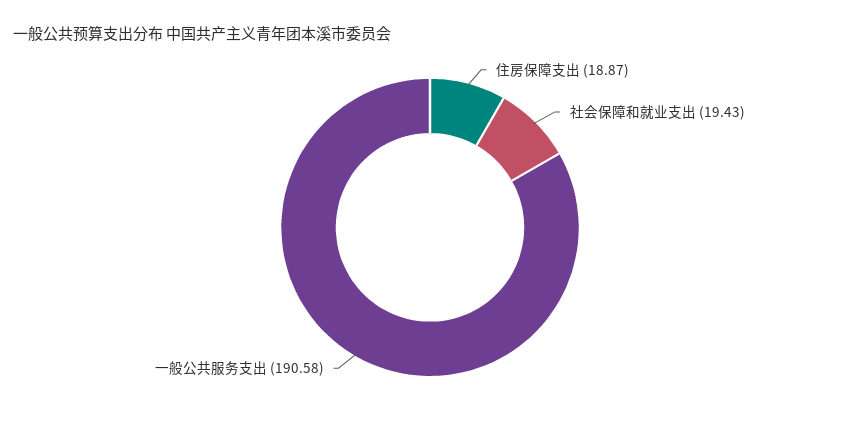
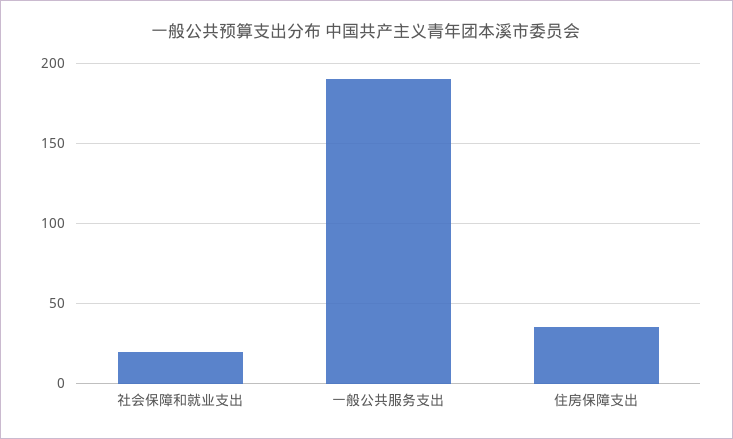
  {
-   "住房保障支出": 18.87,
+   "住房保障支出": 35,
    "社会保障和就业支出": 19.43,
    "一般公共服务支出": 190.58
  }

